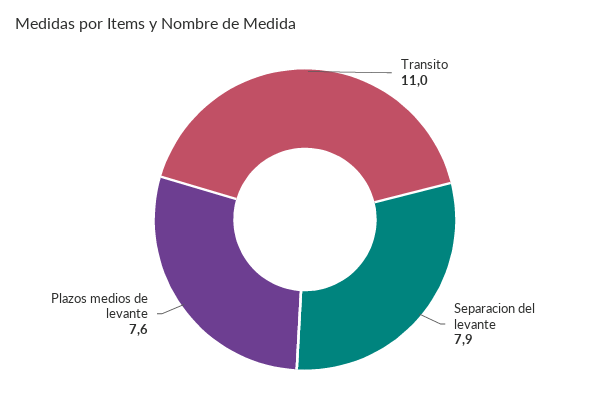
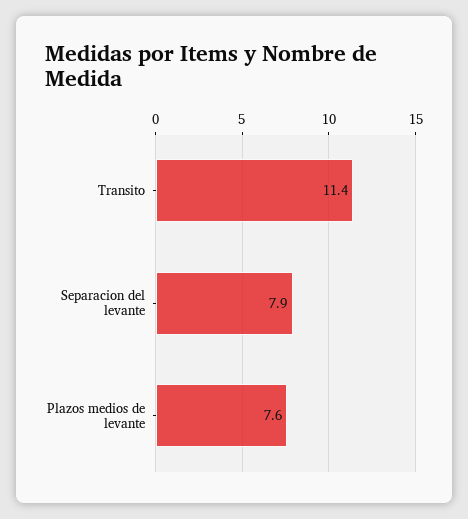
  {
-   "Transito": 11,
+   "Transito": 11.4,
    "Separacion del levante": 7.9,
    "Plazos medios de levante": 7.6
  }

